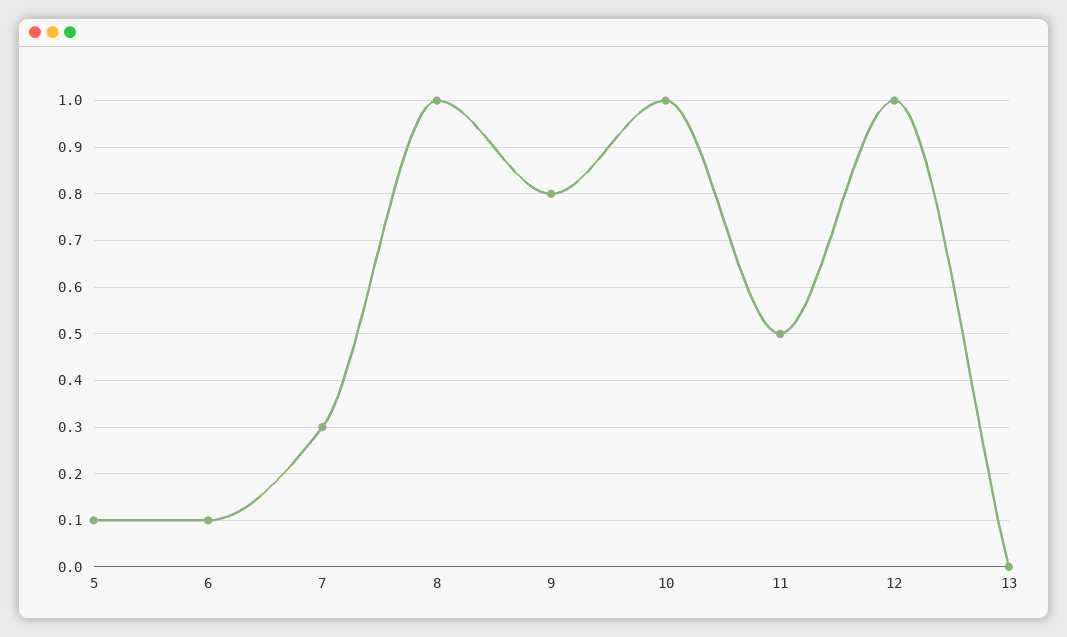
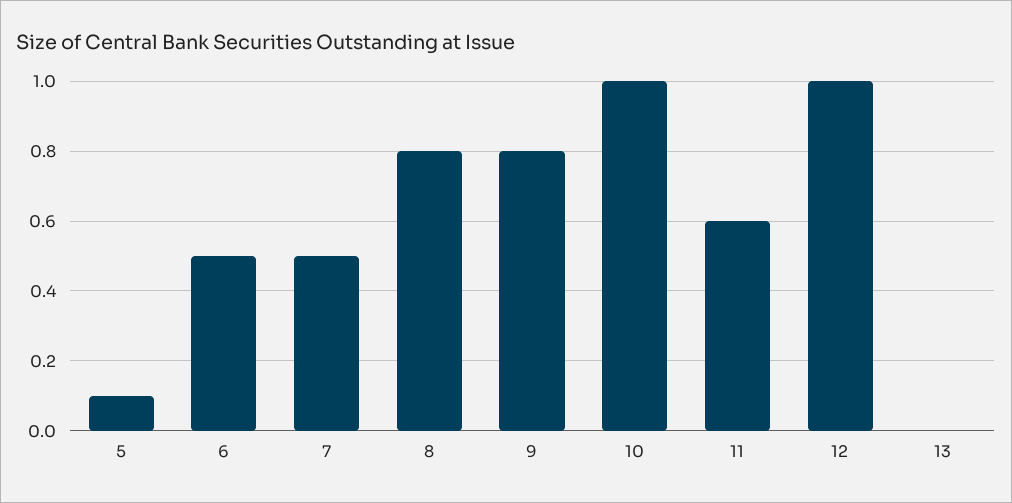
  {
    "5": 0.1,
-   "6": 0.1,
+   "6": 0.5,
-   "7": 0.3,
+   "7": 0.5,
-   "8": 1,
+   "8": 0.8,
    "9": 0.8,
    "10": 1,
-   "11": 0.5,
+   "11": 0.6,
    "12": 1,
    "13": 0
  }

